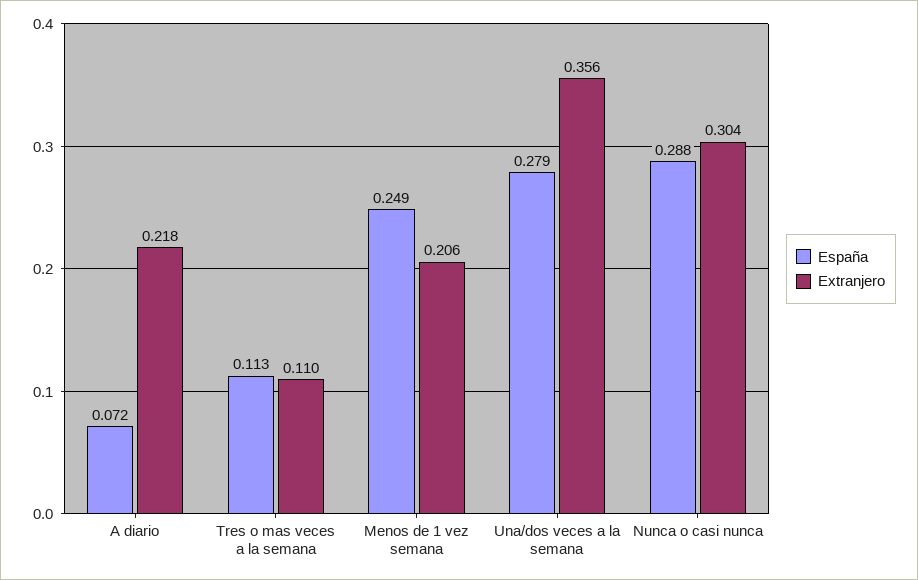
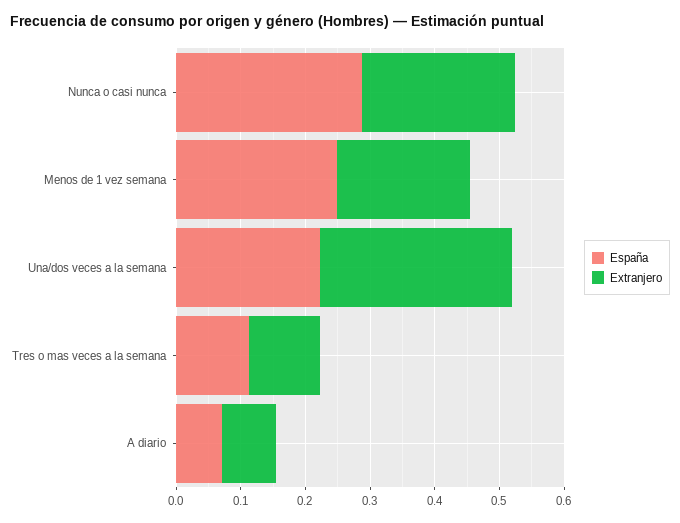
  {
    "España": {
      "A diario": 0.072,
      "Tres o mas veces a la semana": 0.113,
      "Menos de 1 vez semana": 0.249,
-     "Una/dos veces a la semana": 0.279,
+     "Una/dos veces a la semana": 0.22,
      "Nunca o casi nunca": 0.288
    },
    "Extranjero": {
-     "A diario": 0.218,
+     "A diario": 0.08,
      "Tres o mas veces a la semana": 0.11,
      "Menos de 1 vez semana": 0.206,
-     "Una/dos veces a la semana": 0.356,
+     "Una/dos veces a la semana": 0.3,
-     "Nunca o casi nunca": 0.304
+     "Nunca o casi nunca": 0.24
    }
  }

